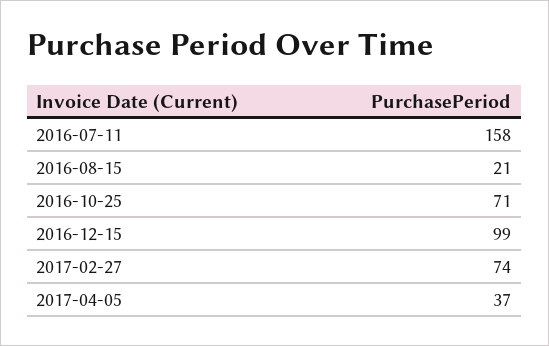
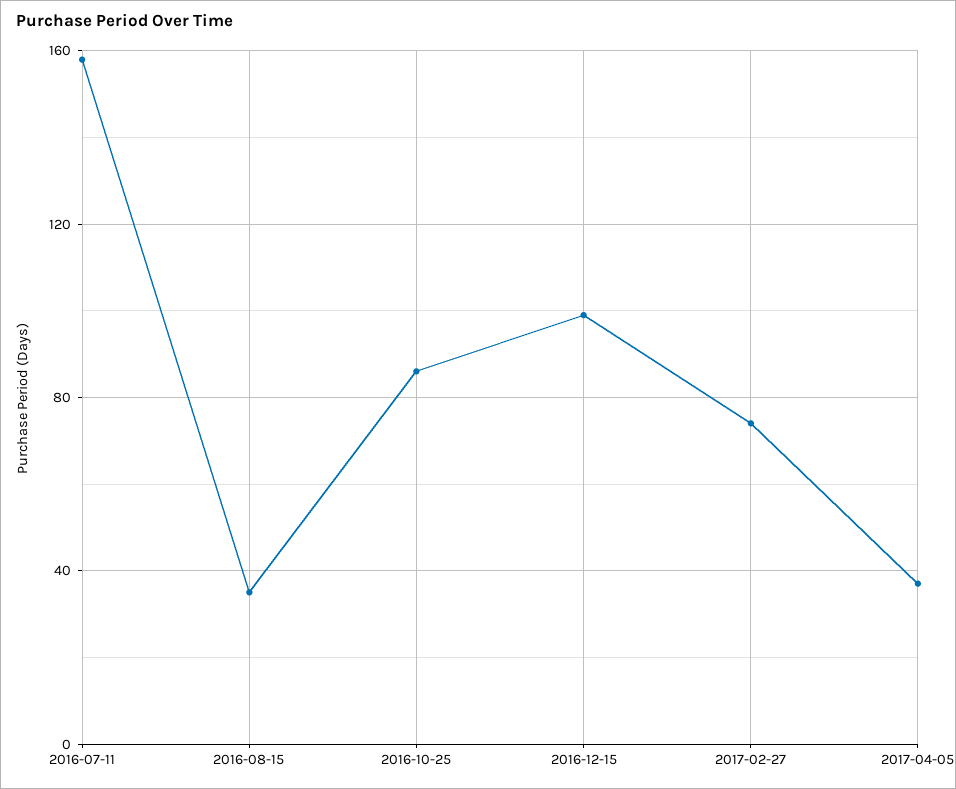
  {
    "2016-07-11": 158,
-   "2016-08-15": 21,
+   "2016-08-15": 35,
-   "2016-10-25": 71,
+   "2016-10-25": 85,
    "2016-12-15": 99,
    "2017-02-27": 74,
    "2017-04-05": 37
  }

